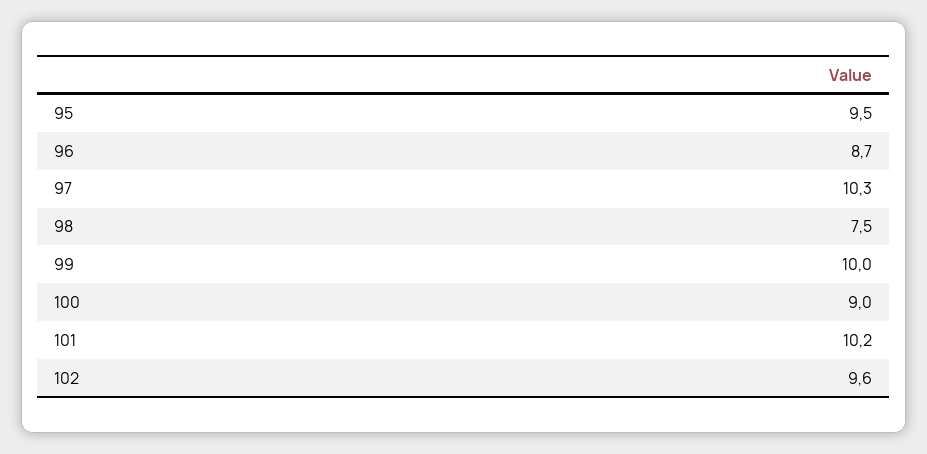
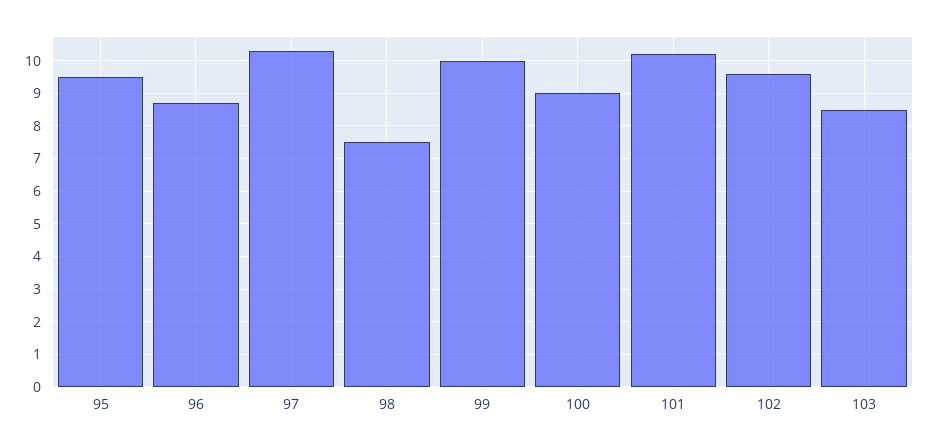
  {
    "95": 9.5,
    "96": 8.7,
    "97": 10.3,
    "98": 7.5,
    "99": 10,
    "100": 9,
    "101": 10.2,
-   "102": 9.6
+   "102": 9.6,
+   "103": 8.5
  }

